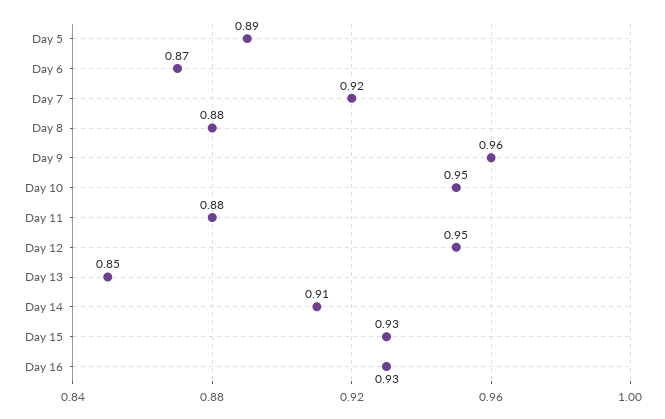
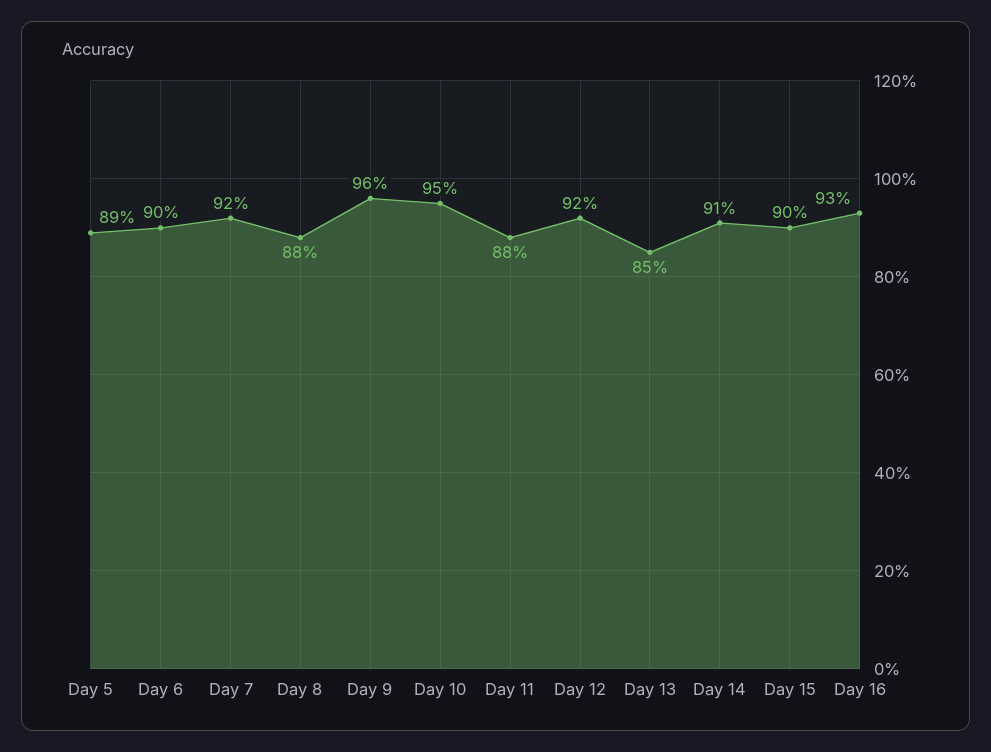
  {
    "Day 5": 0.89,
-   "Day 6": 0.87,
+   "Day 6": 0.9,
    "Day 7": 0.92,
    "Day 8": 0.88,
    "Day 9": 0.96,
    "Day 10": 0.95,
    "Day 11": 0.88,
-   "Day 12": 0.95,
+   "Day 12": 0.92,
    "Day 13": 0.85,
    "Day 14": 0.91,
-   "Day 15": 0.93,
+   "Day 15": 0.9,
    "Day 16": 0.93
  }

